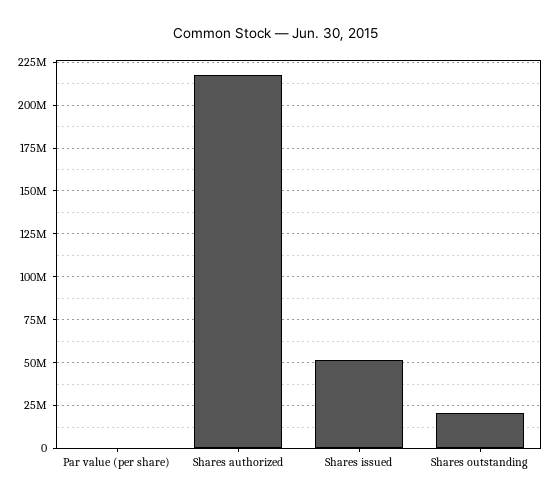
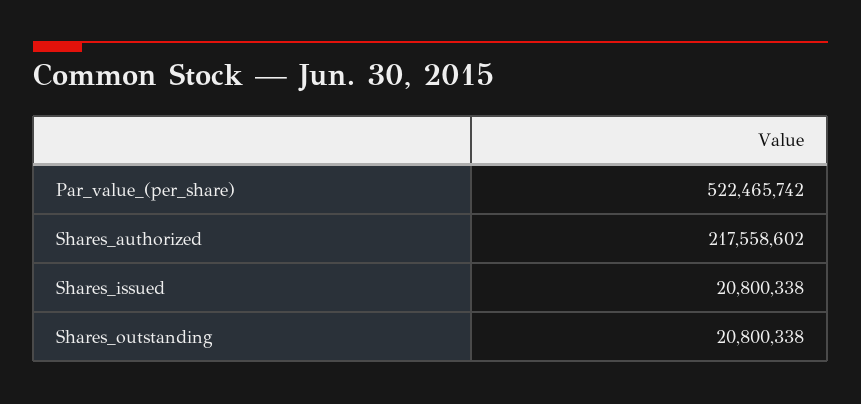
  {
-   "Par value (per share)": 0,
+   "Par value (per share)": 522465742,
    "Shares authorized": 217558602,
-   "Shares issued": 50000000,
+   "Shares issued": 20800338,
    "Shares outstanding": 20800338
  }

